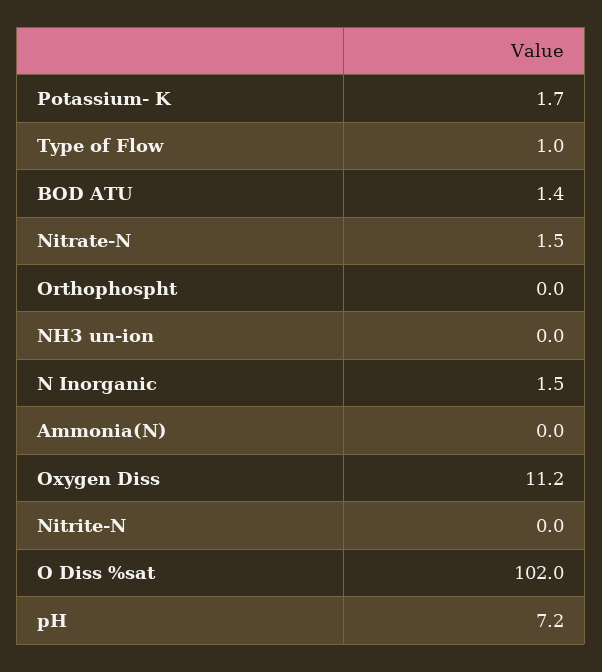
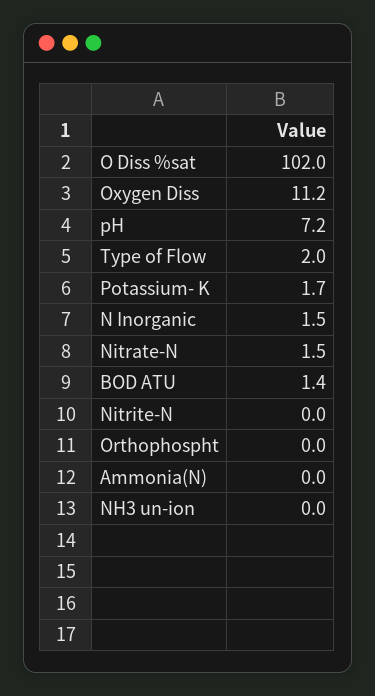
  {
    "Potassium- K": 1.7,
-   "Type of Flow": 1,
+   "Type of Flow": 2,
    "BOD ATU": 1.4,
    "Nitrate-N": 1.5,
    "Orthophospht": 0,
    "NH3 un-ion": 0,
    "N Inorganic": 1.5,
    "Ammonia(N)": 0,
    "Oxygen Diss": 11.2,
    "Nitrite-N": 0,
    "O Diss %sat": 102,
    "pH": 7.2
  }

